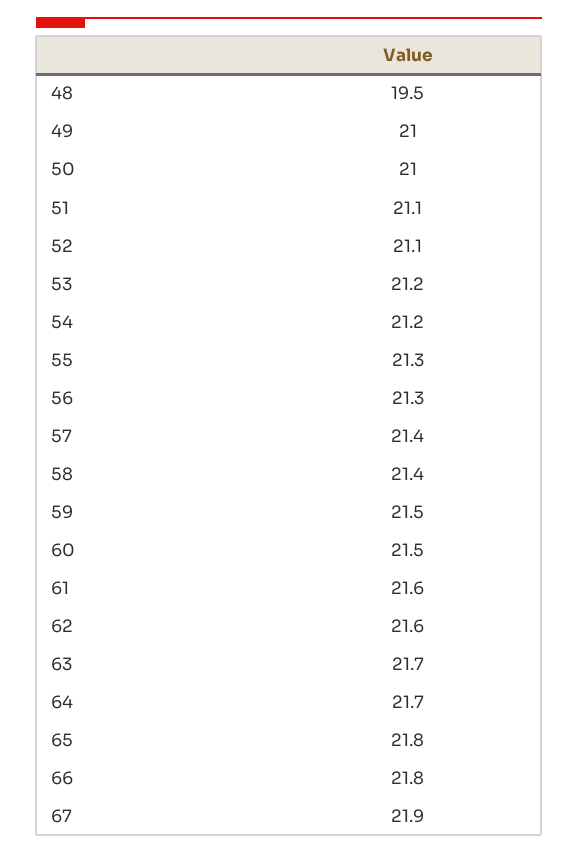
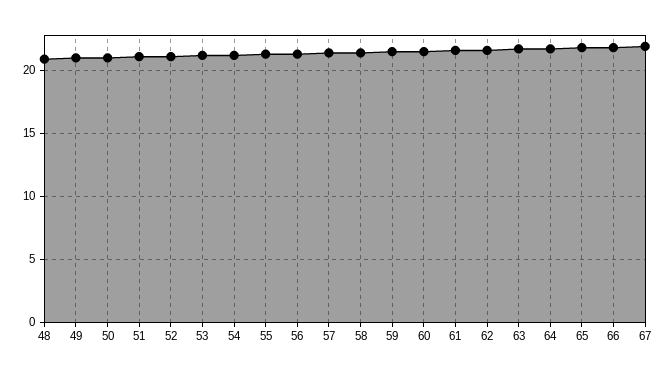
  {
-   "48": 19.5,
+   "48": 21,
    "49": 21,
    "50": 21,
    "51": 21.1,
    "52": 21.1,
    "53": 21.2,
    "54": 21.2,
    "55": 21.3,
    "56": 21.3,
    "57": 21.4,
    "58": 21.4,
    "59": 21.5,
    "60": 21.5,
    "61": 21.6,
    "62": 21.6,
    "63": 21.7,
    "64": 21.7,
    "65": 21.8,
    "66": 21.8,
    "67": 21.9
  }

